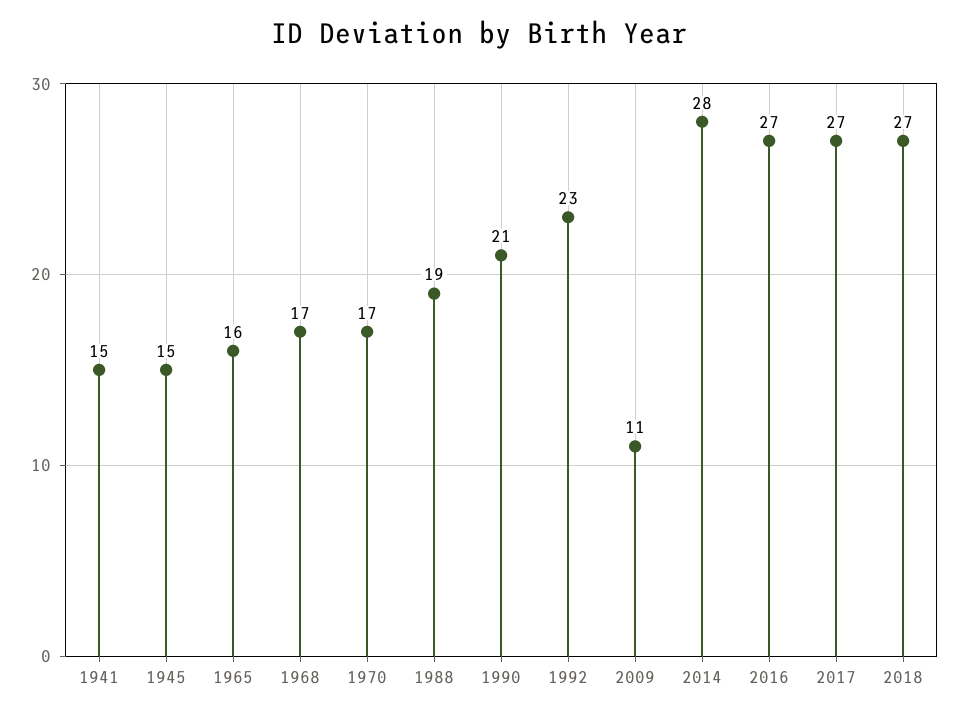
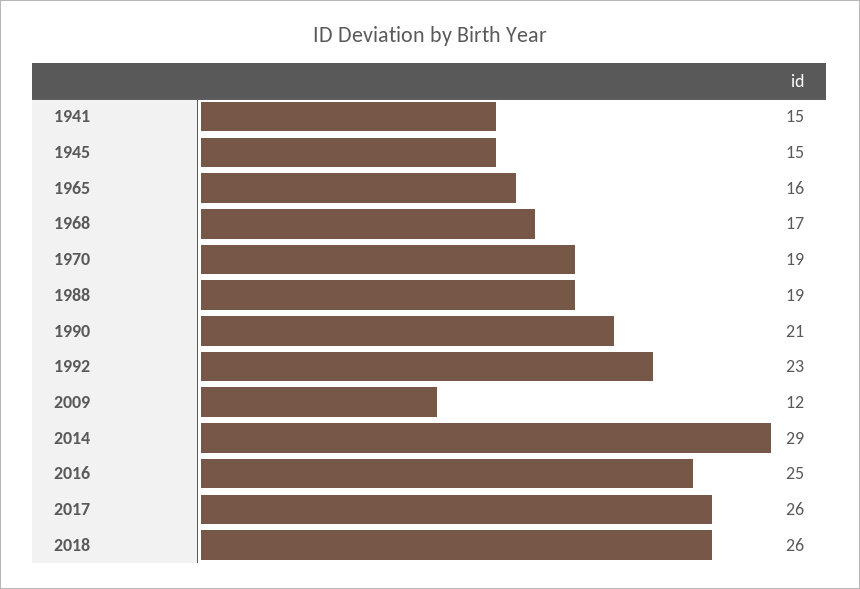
  {
    "1941": 15,
    "1945": 15,
    "1965": 16,
    "1968": 17,
-   "1970": 17,
+   "1970": 19,
    "1988": 19,
    "1990": 21,
    "1992": 23,
-   "2009": 11,
+   "2009": 12,
-   "2014": 28,
+   "2014": 29,
-   "2016": 27,
+   "2016": 25,
-   "2017": 27,
+   "2017": 26,
-   "2018": 27
+   "2018": 26
  }

